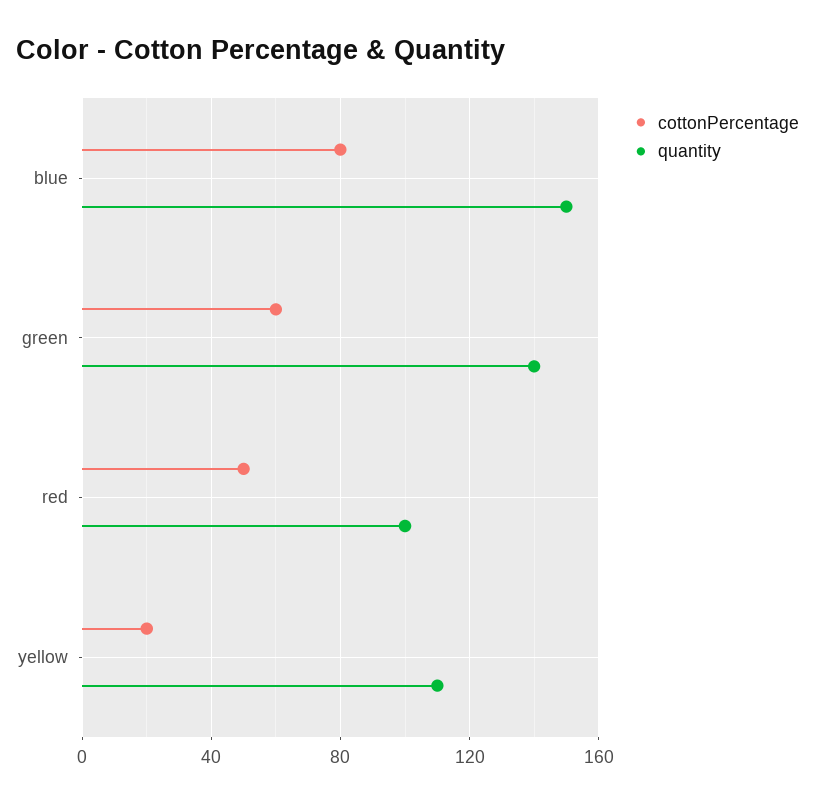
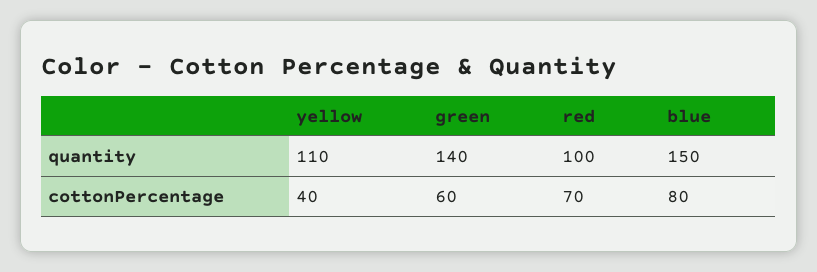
  {
    "cottonPercentage": {
      "blue": 80,
      "green": 60,
-     "red": 50,
+     "red": 70,
-     "yellow": 20
+     "yellow": 40
    },
    "quantity": {
      "blue": 150,
      "green": 140,
      "red": 100,
      "yellow": 110
    }
  }

